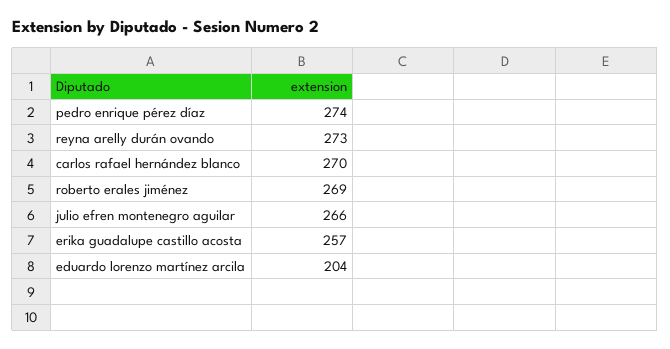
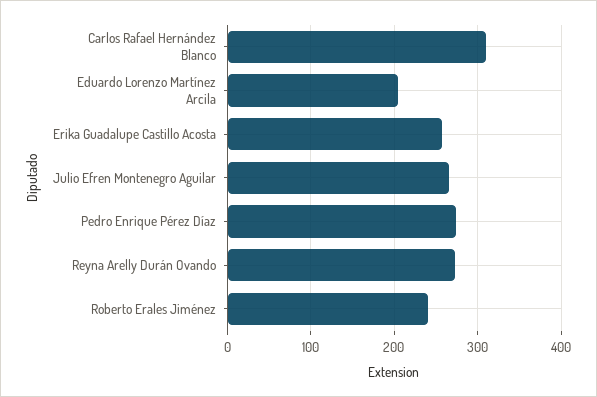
  {
    "pedro enrique pérez díaz": 274,
    "reyna arelly durán ovando": 273,
-   "carlos rafael hernández blanco": 270,
+   "carlos rafael hernández blanco": 310,
-   "roberto erales jiménez": 269,
+   "roberto erales jiménez": 240,
    "julio efren montenegro aguilar": 266,
    "erika guadalupe castillo acosta": 257,
    "eduardo lorenzo martínez arcila": 204
  }

